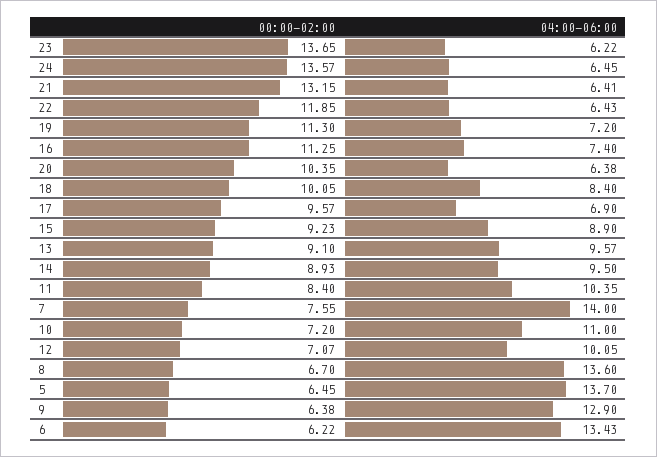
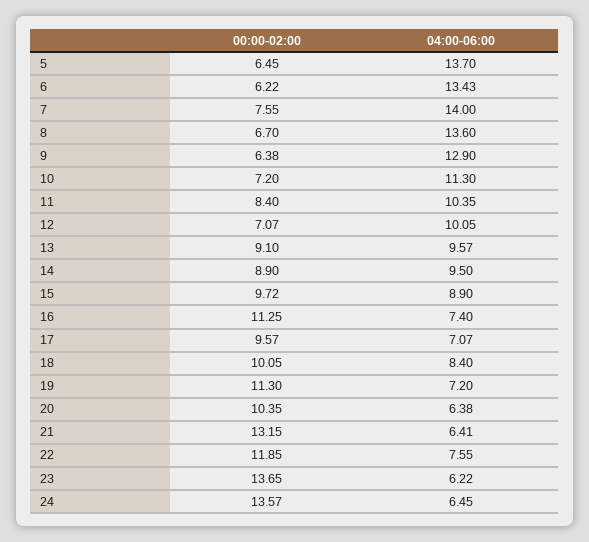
  {
    "00:00-02:00": {
      "23": 13.65,
      "24": 13.57,
      "21": 13.15,
      "22": 11.85,
      "19": 11.3,
      "16": 11.25,
      "20": 10.35,
      "18": 10.05,
      "17": 9.57,
-     "15": 9.23,
+     "15": 9.72,
      "13": 9.1,
-     "14": 8.93,
+     "14": 8.9,
      "11": 8.4,
      "7": 7.55,
      "10": 7.2,
      "12": 7.07,
      "8": 6.7,
      "5": 6.45,
      "9": 6.38,
      "6": 6.22
    },
    "04:00-06:00": {
      "23": 6.22,
      "24": 6.45,
      "21": 6.41,
-     "22": 6.43,
+     "22": 7.55,
      "19": 7.2,
      "16": 7.4,
      "20": 6.38,
      "18": 8.4,
-     "17": 6.9,
+     "17": 7.07,
      "15": 8.9,
      "13": 9.57,
      "14": 9.5,
      "11": 10.35,
      "7": 14,
-     "10": 11,
+     "10": 11.3,
      "12": 10.05,
      "8": 13.6,
      "5": 13.7,
      "9": 12.9,
      "6": 13.43
    }
  }

